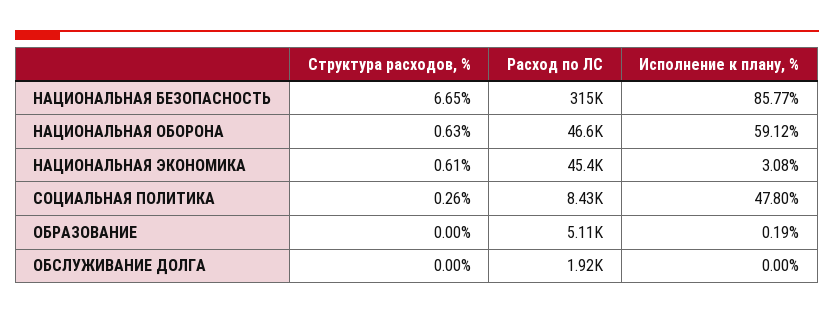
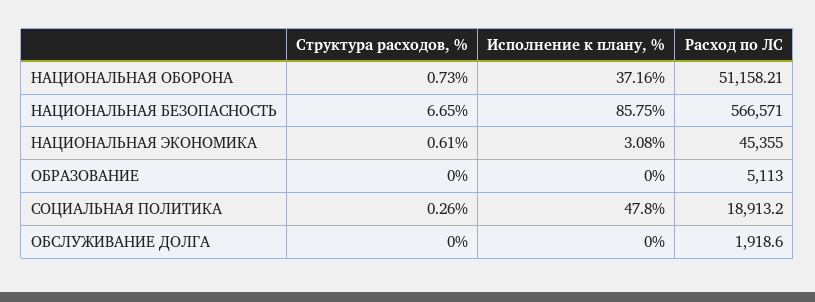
  {
    "Структура расходов, %": {
      "НАЦИОНАЛЬНАЯ БЕЗОПАСНОСТЬ": 6.65,
-     "НАЦИОНАЛЬНАЯ ОБОРОНА": 0.63,
+     "НАЦИОНАЛЬНАЯ ОБОРОНА": 0.73,
      "НАЦИОНАЛЬНАЯ ЭКОНОМИКА": 0.61,
      "СОЦИАЛЬНАЯ ПОЛИТИКА": 0.26,
      "ОБРАЗОВАНИЕ": 0,
      "ОБСЛУЖИВАНИЕ ДОЛГА": 0
    },
    "Расход по ЛС": {
-     "НАЦИОНАЛЬНАЯ БЕЗОПАСНОСТЬ": 315000,
+     "НАЦИОНАЛЬНАЯ БЕЗОПАСНОСТЬ": 566571,
-     "НАЦИОНАЛЬНАЯ ОБОРОНА": 46600,
+     "НАЦИОНАЛЬНАЯ ОБОРОНА": 51158.21,
      "НАЦИОНАЛЬНАЯ ЭКОНОМИКА": 45355,
-     "СОЦИАЛЬНАЯ ПОЛИТИКА": 8430,
+     "СОЦИАЛЬНАЯ ПОЛИТИКА": 18913.2,
      "ОБРАЗОВАНИЕ": 5113,
      "ОБСЛУЖИВАНИЕ ДОЛГА": 1918.6
    },
    "Исполнение к плану, %": {
-     "НАЦИОНАЛЬНАЯ БЕЗОПАСНОСТЬ": 85.77,
+     "НАЦИОНАЛЬНАЯ БЕЗОПАСНОСТЬ": 85.75,
-     "НАЦИОНАЛЬНАЯ ОБОРОНА": 59.12,
+     "НАЦИОНАЛЬНАЯ ОБОРОНА": 37.16,
      "НАЦИОНАЛЬНАЯ ЭКОНОМИКА": 3.08,
      "СОЦИАЛЬНАЯ ПОЛИТИКА": 47.8,
-     "ОБРАЗОВАНИЕ": 0.19,
+     "ОБРАЗОВАНИЕ": 0,
      "ОБСЛУЖИВАНИЕ ДОЛГА": 0
    }
  }

